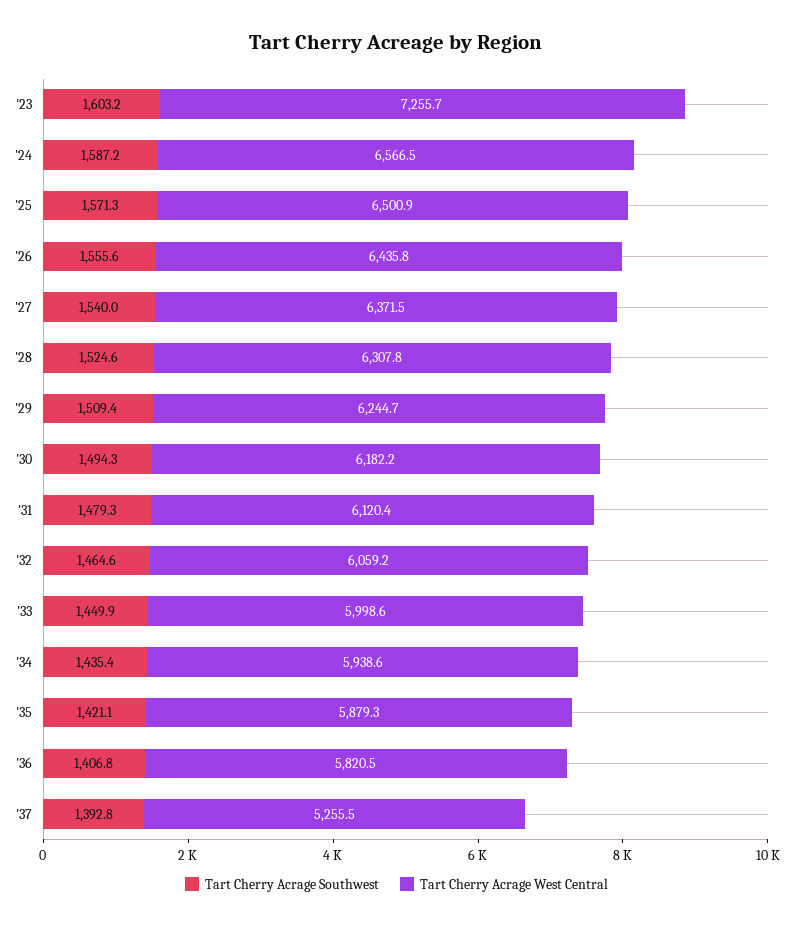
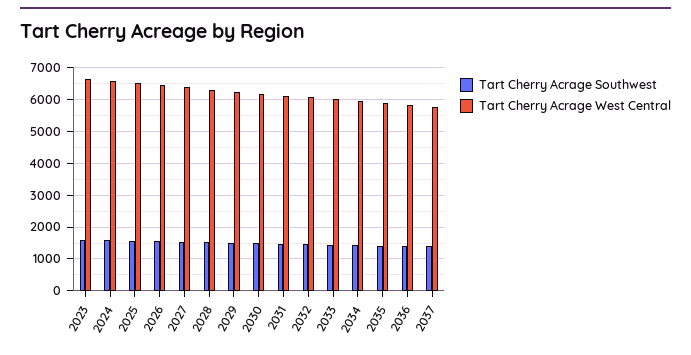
  {
    "Tart Cherry Acrage Southwest": {
      "'23": 1603.2,
      "'24": 1587.2,
      "'25": 1571.3,
      "'26": 1555.6,
      "'27": 1540,
      "'28": 1524.6,
      "'29": 1509.4,
      "'30": 1494.3,
      "'31": 1479.3,
      "'32": 1464.6,
      "'33": 1449.9,
      "'34": 1435.4,
      "'35": 1421.1,
      "'36": 1406.8,
      "'37": 1392.8
    },
    "Tart Cherry Acrage West Central": {
-     "'23": 7255.7,
+     "'23": 6600,
      "'24": 6566.5,
      "'25": 6500.9,
      "'26": 6435.8,
      "'27": 6371.5,
      "'28": 6307.8,
      "'29": 6244.7,
      "'30": 6182.2,
      "'31": 6120.4,
      "'32": 6059.2,
      "'33": 5998.6,
      "'34": 5938.6,
      "'35": 5879.3,
      "'36": 5820.5,
-     "'37": 5255.5
+     "'37": 5800
    }
  }

